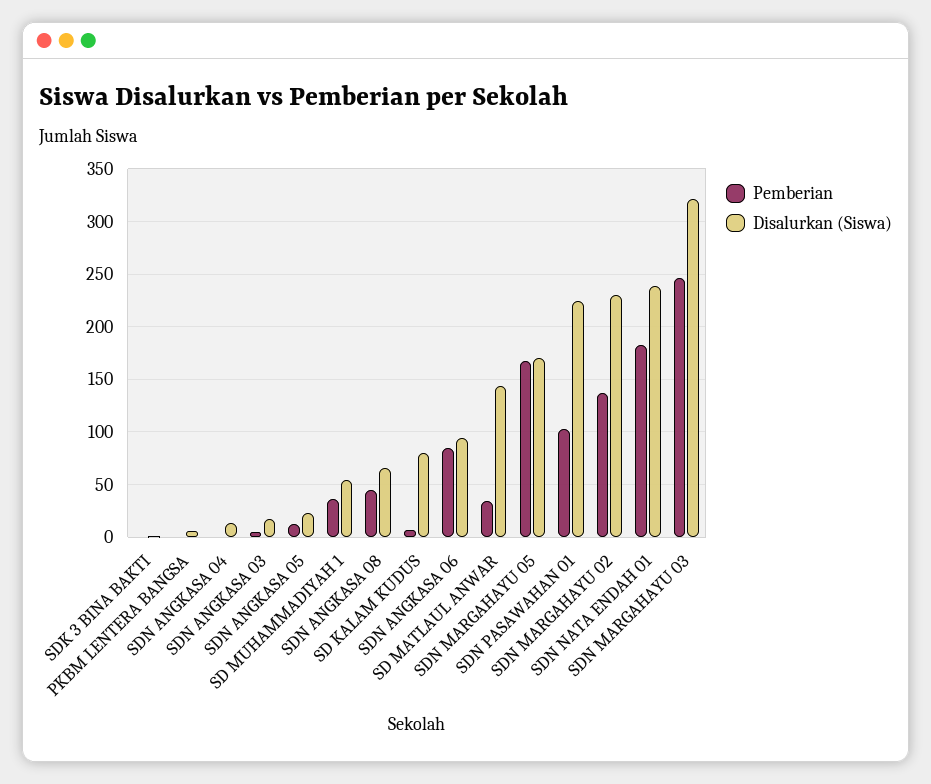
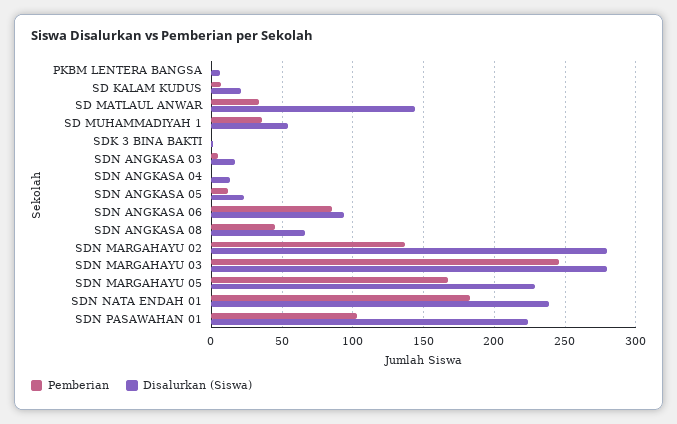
  {
    "Pemberian": {
      "SDK 3 BINA BAKTI": 0,
      "PKBM LENTERA BANGSA": 0,
      "SDN ANGKASA 04": 0,
      "SDN ANGKASA 03": 5,
      "SDN ANGKASA 05": 10,
      "SD MUHAMMADIYAH 1": 35,
      "SDN ANGKASA 08": 45,
      "SD KALAM KUDUS": 5,
      "SDN ANGKASA 06": 85,
      "SD MATLAUL ANWAR": 35,
      "SDN MARGAHAYU 05": 165,
      "SDN PASAWAHAN 01": 105,
      "SDN MARGAHAYU 02": 135,
      "SDN NATA ENDAH 01": 185,
      "SDN MARGAHAYU 03": 245
    },
    "Disalurkan (Siswa)": {
      "SDK 3 BINA BAKTI": 0,
      "PKBM LENTERA BANGSA": 5,
      "SDN ANGKASA 04": 15,
      "SDN ANGKASA 03": 15,
      "SDN ANGKASA 05": 25,
      "SD MUHAMMADIYAH 1": 55,
      "SDN ANGKASA 08": 65,
-     "SD KALAM KUDUS": 80,
+     "SD KALAM KUDUS": 20,
      "SDN ANGKASA 06": 95,
      "SD MATLAUL ANWAR": 145,
-     "SDN MARGAHAYU 05": 170,
+     "SDN MARGAHAYU 05": 230,
      "SDN PASAWAHAN 01": 225,
-     "SDN MARGAHAYU 02": 230,
+     "SDN MARGAHAYU 02": 280,
      "SDN NATA ENDAH 01": 240,
-     "SDN MARGAHAYU 03": 320
+     "SDN MARGAHAYU 03": 280
    }
  }

